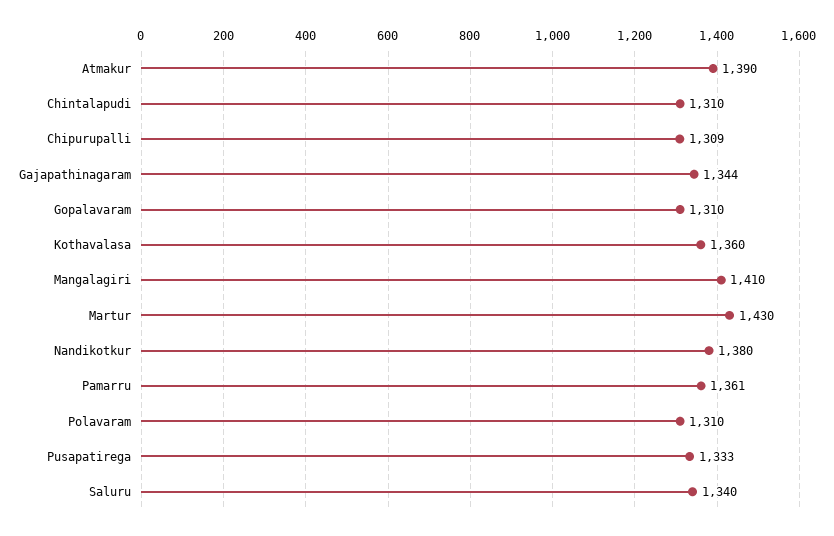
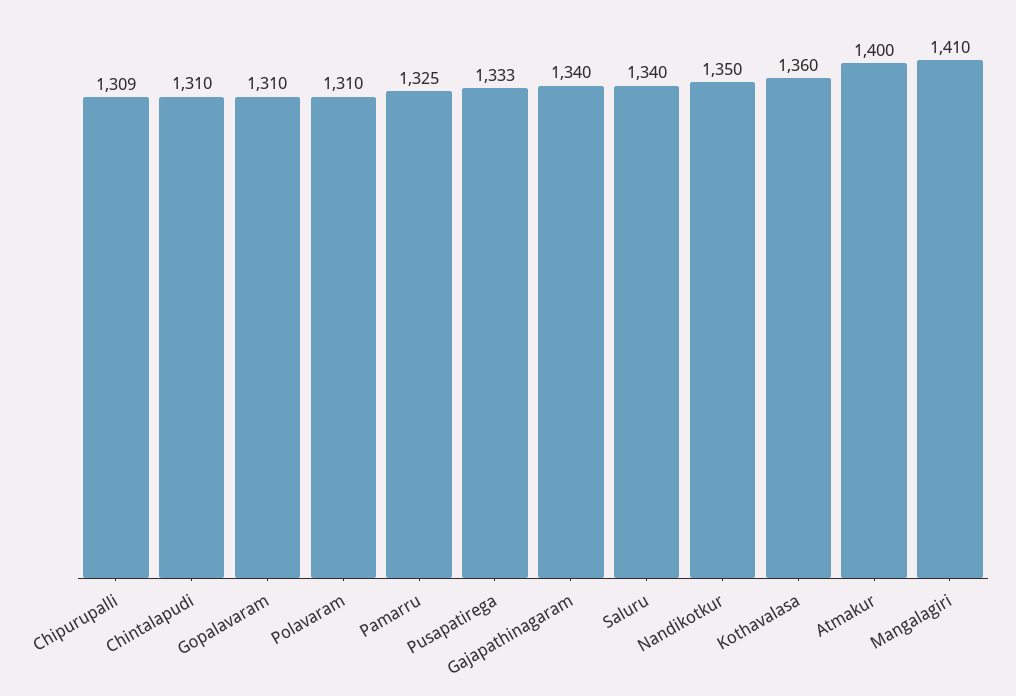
  {
-   "Atmakur": 1390,
+   "Atmakur": 1400,
    "Chintalapudi": 1310,
    "Chipurupalli": 1309,
-   "Gajapathinagaram": 1344,
+   "Gajapathinagaram": 1340,
    "Gopalavaram": 1310,
    "Kothavalasa": 1360,
    "Mangalagiri": 1410,
-   "Martur": 1430,
-   "Nandikotkur": 1380,
+   "Nandikotkur": 1350,
-   "Pamarru": 1361,
+   "Pamarru": 1325,
    "Polavaram": 1310,
    "Pusapatirega": 1333,
    "Saluru": 1340
  }

